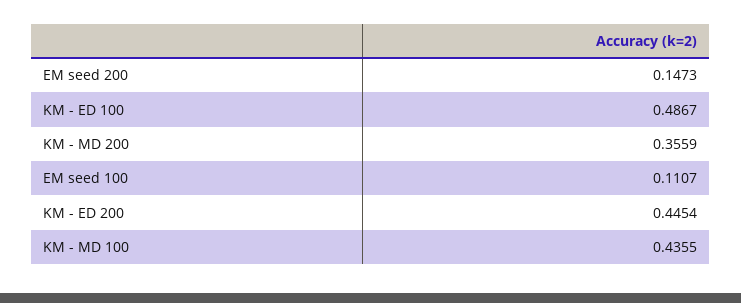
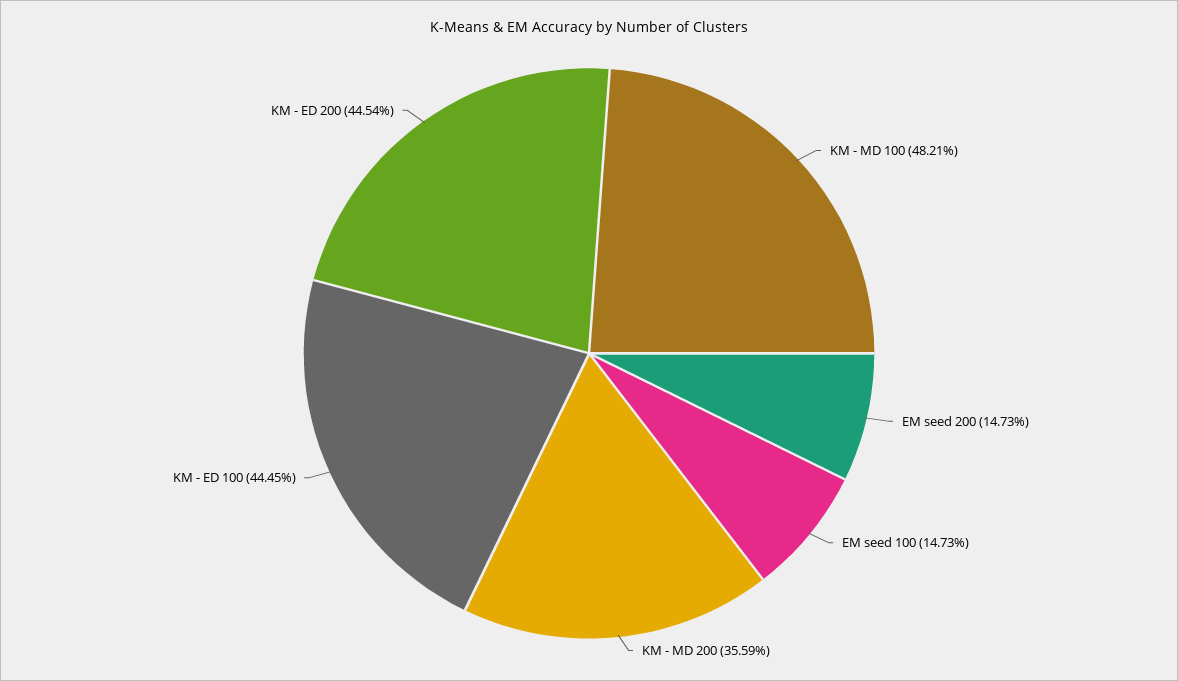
  {
    "EM seed 200": 0.1473,
-   "KM - ED 100": 0.4867,
+   "KM - ED 100": 0.4445,
    "KM - MD 200": 0.3559,
-   "EM seed 100": 0.1107,
+   "EM seed 100": 0.1473,
    "KM - ED 200": 0.4454,
-   "KM - MD 100": 0.4355
+   "KM - MD 100": 0.4821
  }

